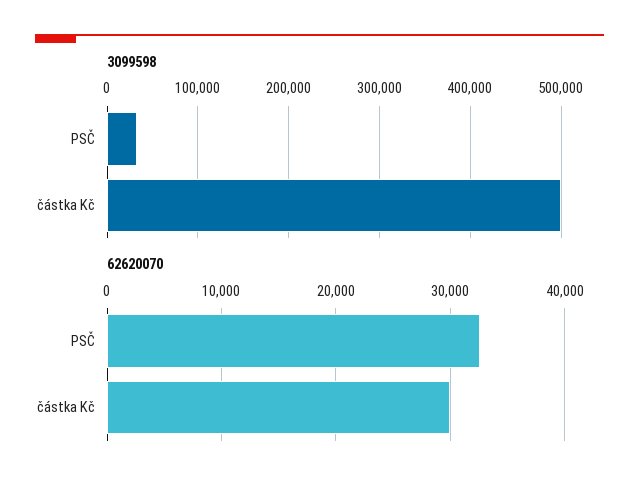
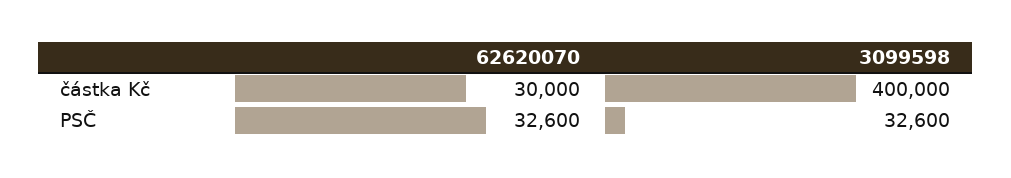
  {
    "3099598": {
      "PSČ": 32600,
-     "částka Kč": 500000
+     "částka Kč": 400000
    },
    "62620070": {
      "PSČ": 32600,
      "částka Kč": 30000
    }
  }

